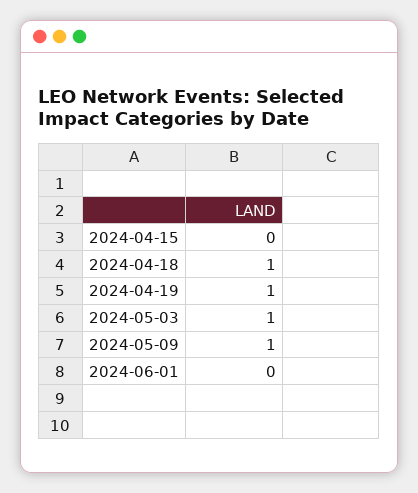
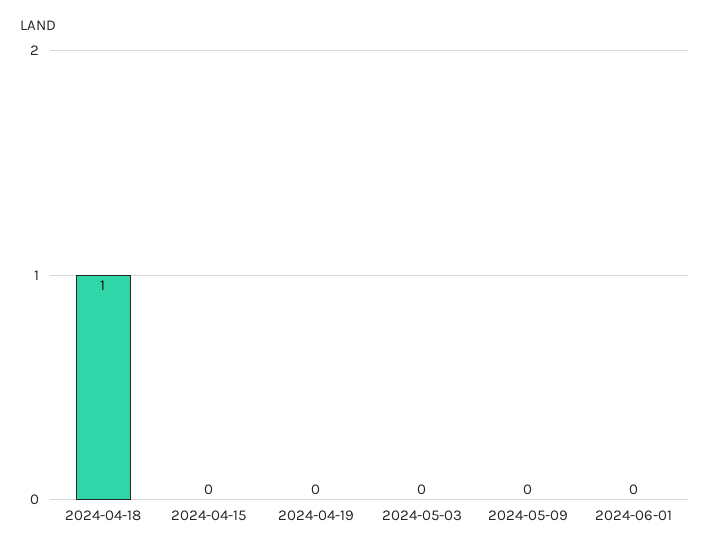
  {
    "2024-04-15": 0,
    "2024-04-18": 1,
-   "2024-04-19": 1,
+   "2024-04-19": 0,
-   "2024-05-03": 1,
+   "2024-05-03": 0,
-   "2024-05-09": 1,
+   "2024-05-09": 0,
    "2024-06-01": 0
  }

